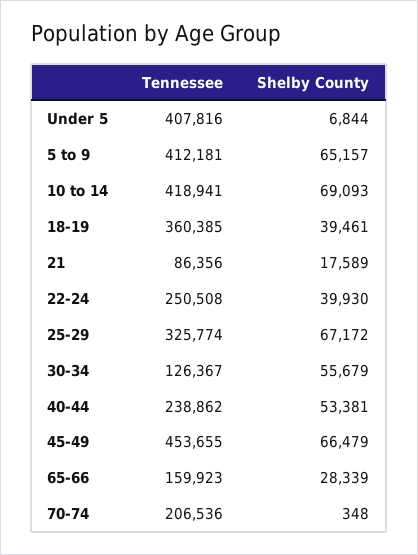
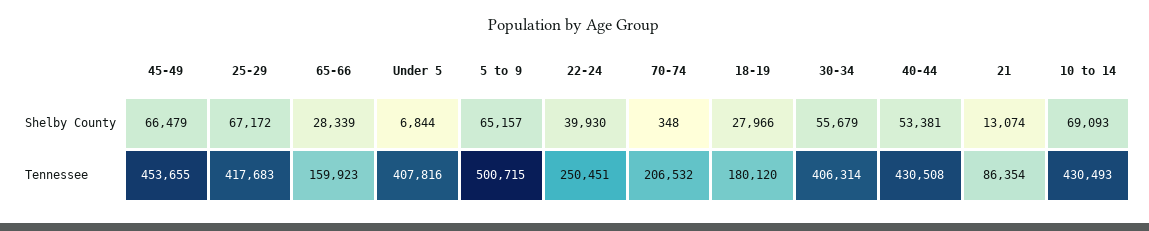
  {
    "Tennessee": {
      "Under 5": 407816,
-     "5 to 9": 412181,
+     "5 to 9": 500715,
-     "10 to 14": 418941,
+     "10 to 14": 430493,
-     "18-19": 360385,
+     "18-19": 180120,
-     "21": 86356,
+     "21": 86354,
-     "22-24": 250508,
+     "22-24": 250451,
-     "25-29": 325774,
+     "25-29": 417683,
-     "30-34": 126367,
+     "30-34": 406314,
-     "40-44": 238862,
+     "40-44": 430508,
      "45-49": 453655,
      "65-66": 159923,
-     "70-74": 206536
+     "70-74": 206532
    },
    "Shelby County": {
      "Under 5": 6844,
      "5 to 9": 65157,
      "10 to 14": 69093,
-     "18-19": 39461,
+     "18-19": 27966,
-     "21": 17589,
+     "21": 13074,
      "22-24": 39930,
      "25-29": 67172,
      "30-34": 55679,
      "40-44": 53381,
      "45-49": 66479,
      "65-66": 28339,
      "70-74": 348
    }
  }

